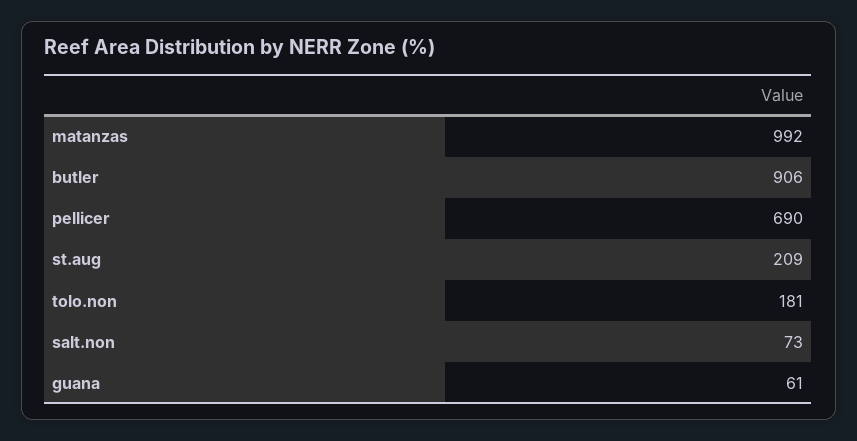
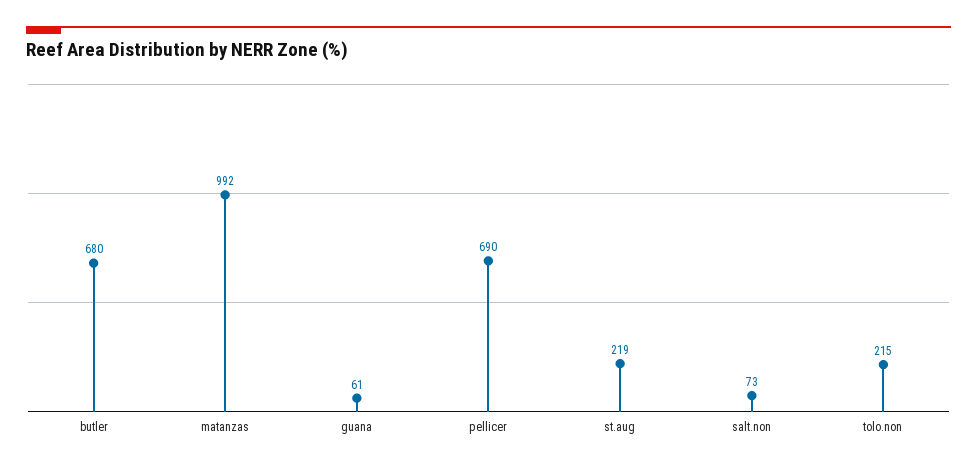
  {
    "matanzas": 992,
-   "butler": 906,
+   "butler": 680,
    "pellicer": 690,
-   "st.aug": 209,
+   "st.aug": 219,
-   "tolo.non": 181,
+   "tolo.non": 215,
    "salt.non": 73,
    "guana": 61
  }

